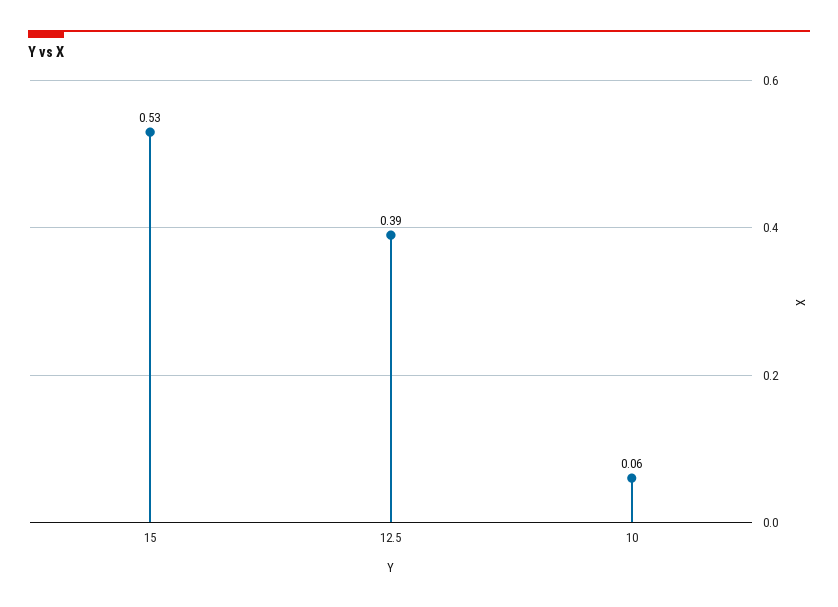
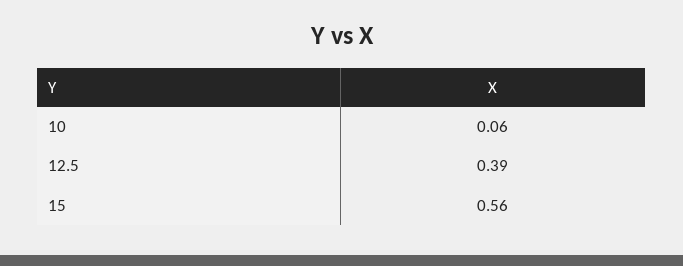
  {
-   "15": 0.53,
+   "15": 0.56,
    "12.5": 0.39,
    "10": 0.06
  }

